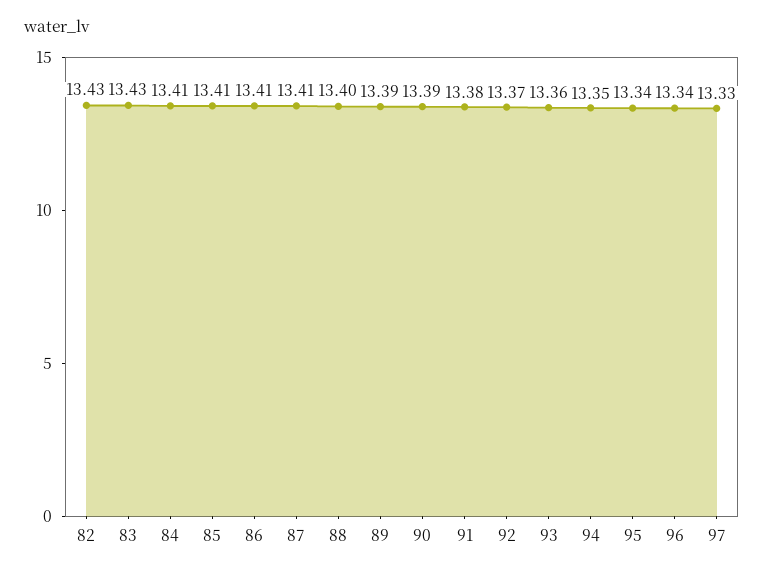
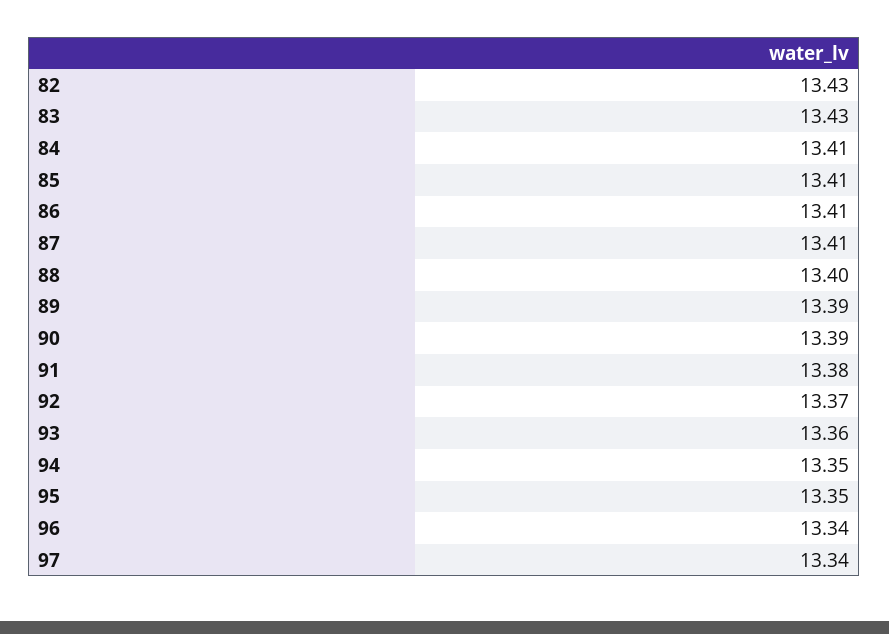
  {
    "82": 13.43,
    "83": 13.43,
    "84": 13.41,
    "85": 13.41,
    "86": 13.41,
    "87": 13.41,
    "88": 13.4,
    "89": 13.39,
    "90": 13.39,
    "91": 13.38,
    "92": 13.37,
    "93": 13.36,
    "94": 13.35,
-   "95": 13.34,
+   "95": 13.35,
    "96": 13.34,
-   "97": 13.33
+   "97": 13.34
  }

